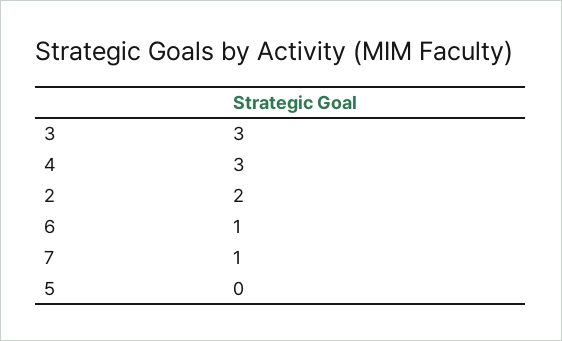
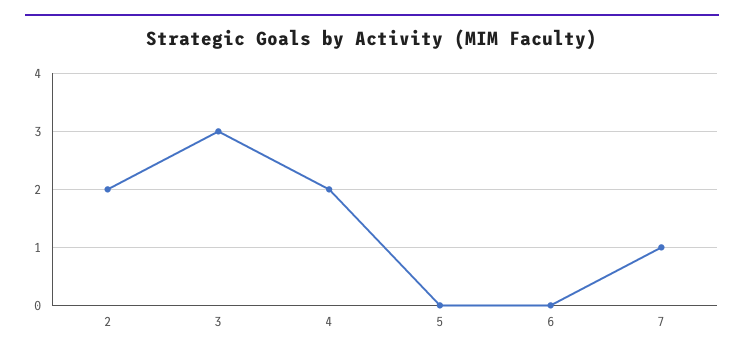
  {
    "3": 3,
-   "4": 3,
+   "4": 2,
    "2": 2,
-   "6": 1,
+   "6": 0,
    "7": 1,
    "5": 0
  }

